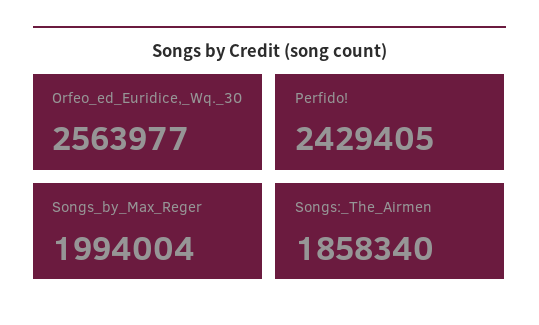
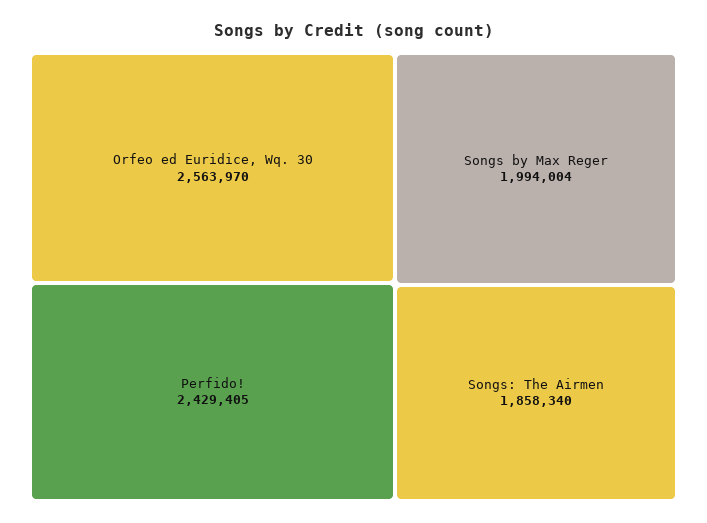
  {
-   "Orfeo_ed_Euridice,_Wq._30": 2563977,
+   "Orfeo_ed_Euridice,_Wq._30": 2563970,
    "Perfido!": 2429405,
    "Songs_by_Max_Reger": 1994004,
    "Songs:_The_Airmen": 1858340
  }

